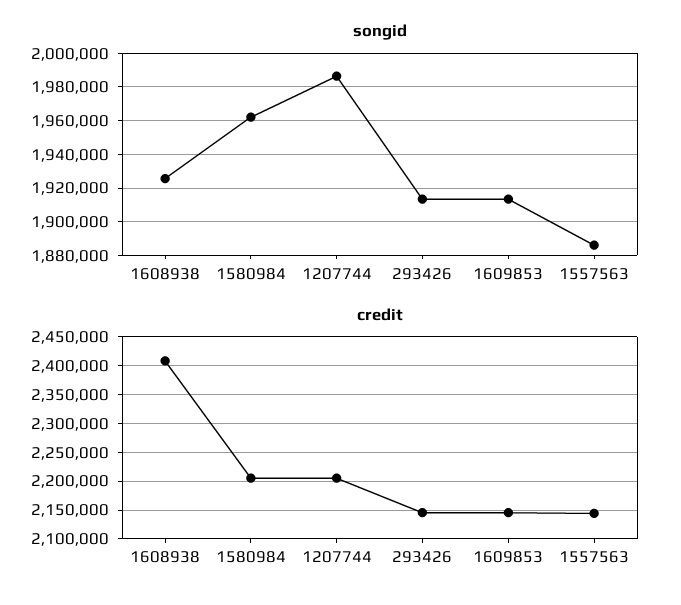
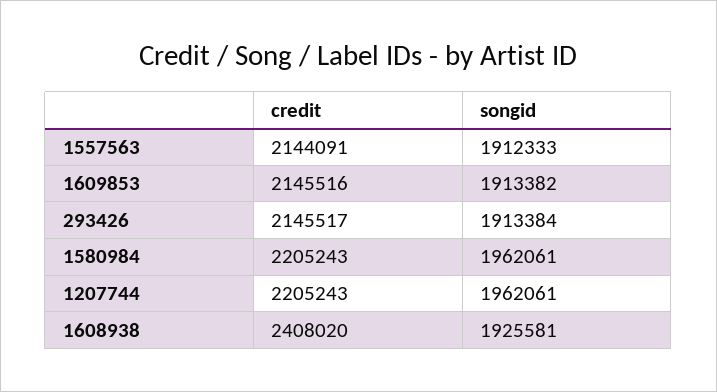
  {
    "songid": {
      "1608938": 1925581,
      "1580984": 1962061,
-     "1207744": 1985000,
+     "1207744": 1962061,
      "293426": 1913384,
      "1609853": 1913382,
-     "1557563": 1885000
+     "1557563": 1912333
    },
    "credit": {
      "1608938": 2408020,
      "1580984": 2205243,
      "1207744": 2205243,
      "293426": 2145517,
      "1609853": 2145516,
      "1557563": 2144091
    }
  }

